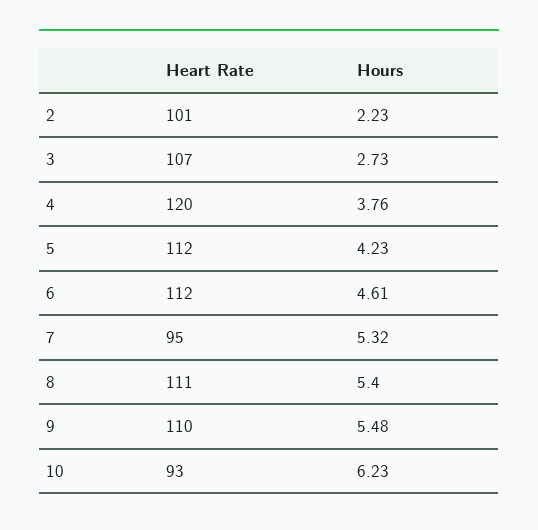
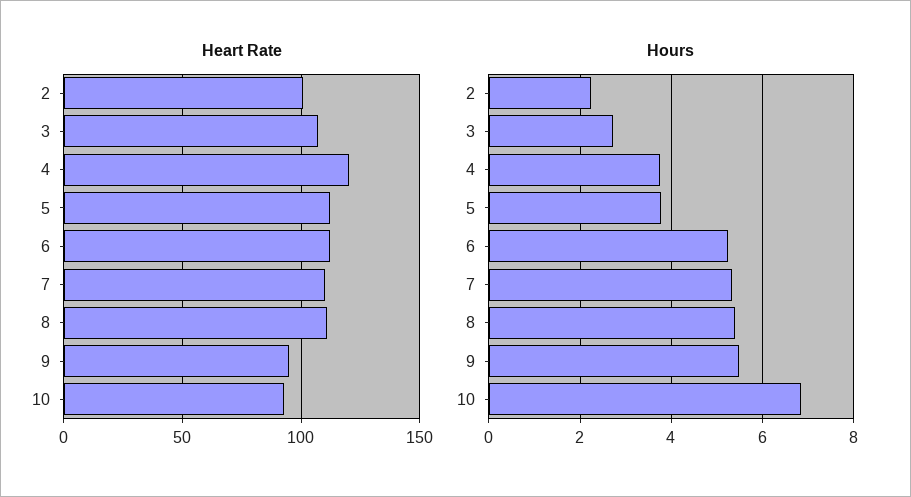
  {
    "Heart Rate": {
      "2": 101,
      "3": 107,
      "4": 120,
      "5": 112,
      "6": 112,
-     "7": 95,
+     "7": 110,
      "8": 111,
-     "9": 110,
+     "9": 95,
      "10": 93
    },
    "Hours": {
      "2": 2.23,
      "3": 2.73,
      "4": 3.76,
-     "5": 4.23,
+     "5": 3.8,
-     "6": 4.61,
+     "6": 5.2,
      "7": 5.32,
      "8": 5.4,
      "9": 5.48,
-     "10": 6.23
+     "10": 6.8
    }
  }

